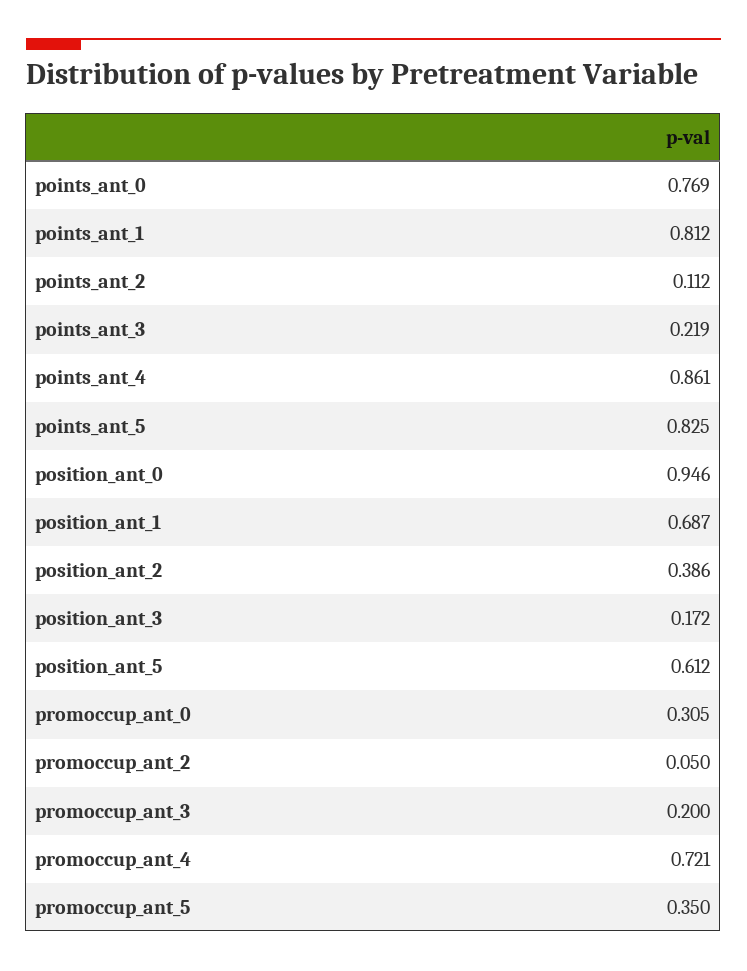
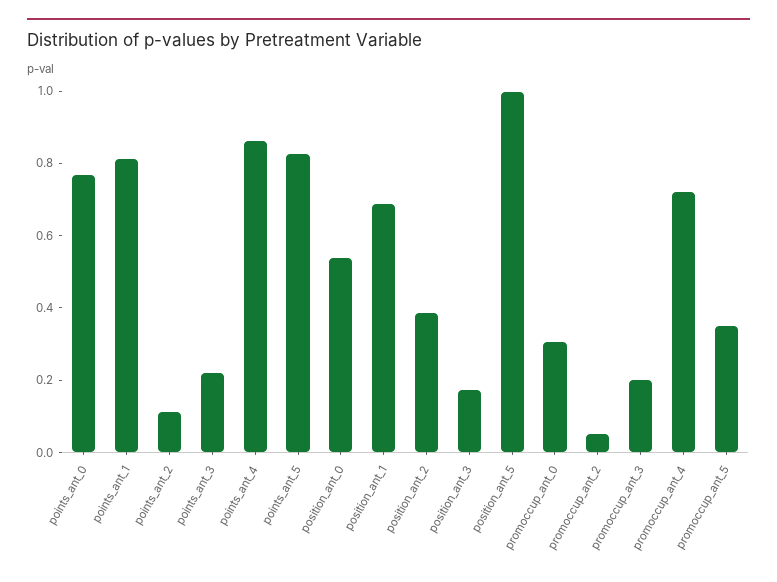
  {
    "points_ant_0": 0.769,
    "points_ant_1": 0.812,
    "points_ant_2": 0.112,
    "points_ant_3": 0.219,
    "points_ant_4": 0.861,
    "points_ant_5": 0.825,
-   "position_ant_0": 0.946,
+   "position_ant_0": 0.55,
    "position_ant_1": 0.687,
    "position_ant_2": 0.386,
    "position_ant_3": 0.172,
-   "position_ant_5": 0.612,
+   "position_ant_5": 1,
    "promoccup_ant_0": 0.305,
    "promoccup_ant_2": 0.05,
    "promoccup_ant_3": 0.2,
    "promoccup_ant_4": 0.721,
    "promoccup_ant_5": 0.35
  }

